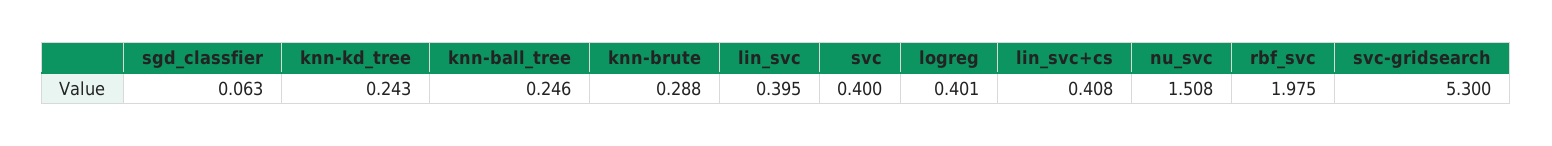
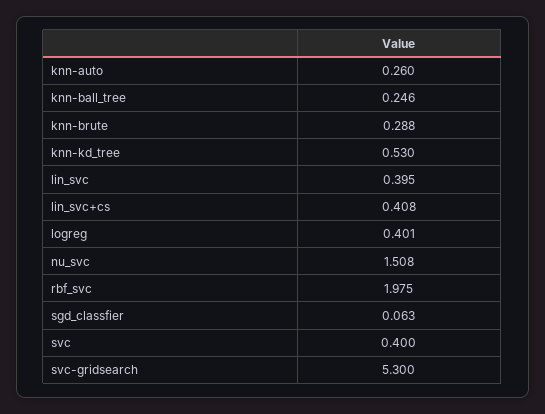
  {
    "sgd_classfier": 0.063,
-   "knn-kd_tree": 0.243,
+   "knn-kd_tree": 0.53,
    "knn-ball_tree": 0.246,
    "knn-brute": 0.288,
    "lin_svc": 0.395,
    "svc": 0.4,
    "logreg": 0.401,
    "lin_svc+cs": 0.408,
    "nu_svc": 1.508,
    "rbf_svc": 1.975,
-   "svc-gridsearch": 5.3
+   "svc-gridsearch": 5.3,
+   "knn-auto": 0.26
  }

